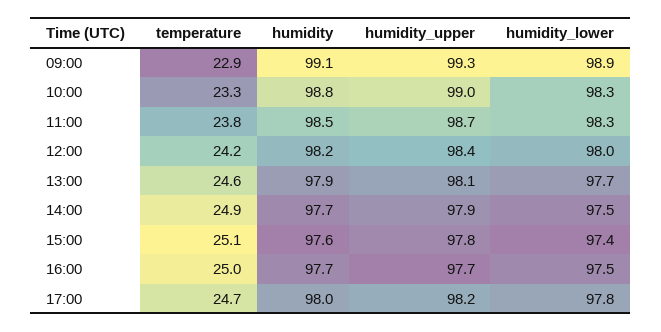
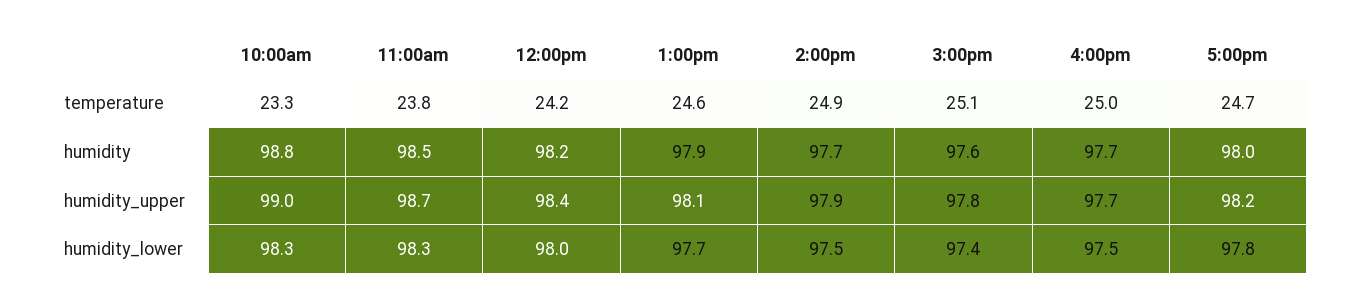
  {
    "temperature": {
-     "09:00": 22.9,
      "10:00": 23.3,
      "11:00": 23.8,
      "12:00": 24.2,
      "13:00": 24.6,
      "14:00": 24.9,
      "15:00": 25.1,
      "16:00": 25,
      "17:00": 24.7
    },
    "humidity": {
-     "09:00": 99.1,
      "10:00": 98.8,
      "11:00": 98.5,
      "12:00": 98.2,
      "13:00": 97.9,
      "14:00": 97.7,
      "15:00": 97.6,
      "16:00": 97.7,
      "17:00": 98
    },
    "humidity_upper": {
-     "09:00": 99.3,
      "10:00": 99,
      "11:00": 98.7,
      "12:00": 98.4,
      "13:00": 98.1,
      "14:00": 97.9,
      "15:00": 97.8,
      "16:00": 97.7,
      "17:00": 98.2
    },
    "humidity_lower": {
-     "09:00": 98.9,
      "10:00": 98.3,
      "11:00": 98.3,
      "12:00": 98,
      "13:00": 97.7,
      "14:00": 97.5,
      "15:00": 97.4,
      "16:00": 97.5,
      "17:00": 97.8
    }
  }

